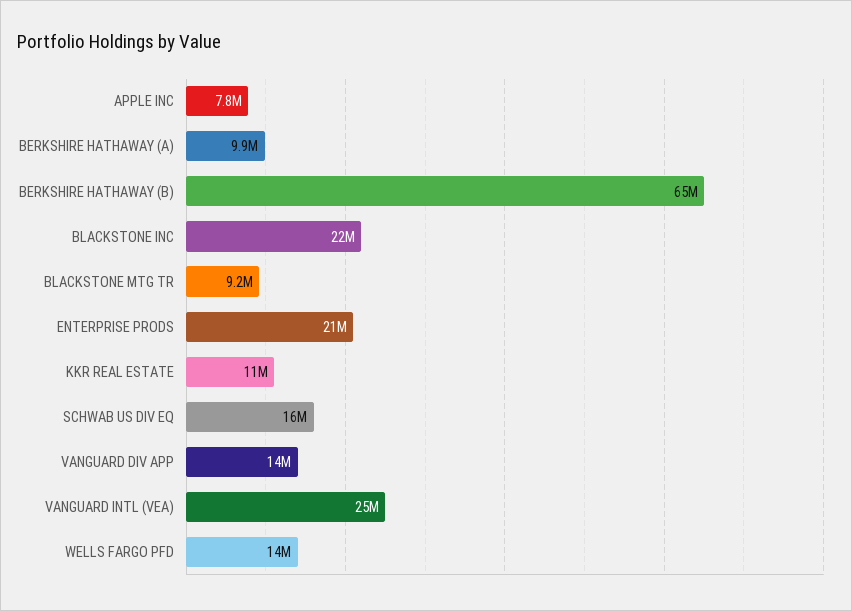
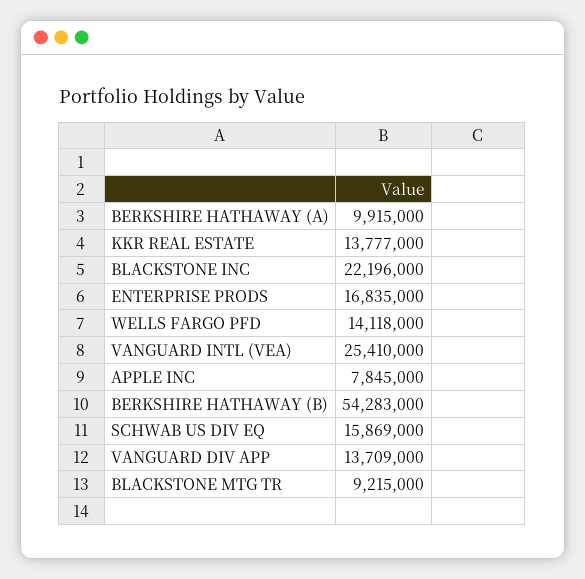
  {
    "APPLE INC": 7845000,
    "BERKSHIRE HATHAWAY (A)": 9915000,
-   "BERKSHIRE HATHAWAY (B)": 65000000,
+   "BERKSHIRE HATHAWAY (B)": 54283000,
    "BLACKSTONE INC": 22196000,
    "BLACKSTONE MTG TR": 9215000,
-   "ENTERPRISE PRODS": 21000000,
+   "ENTERPRISE PRODS": 16835000,
-   "KKR REAL ESTATE": 11000000,
+   "KKR REAL ESTATE": 13777000,
    "SCHWAB US DIV EQ": 15869000,
    "VANGUARD DIV APP": 13709000,
    "VANGUARD INTL (VEA)": 25410000,
    "WELLS FARGO PFD": 14118000
  }

